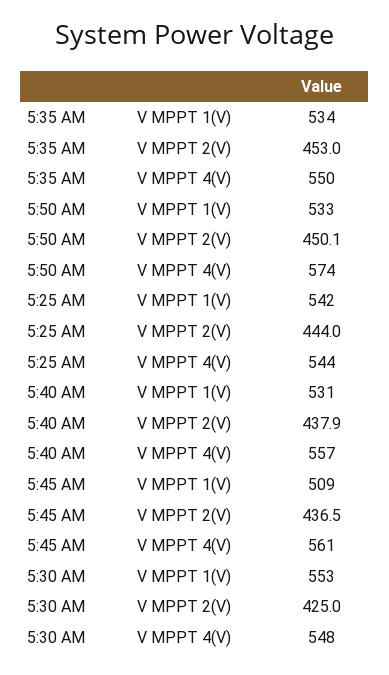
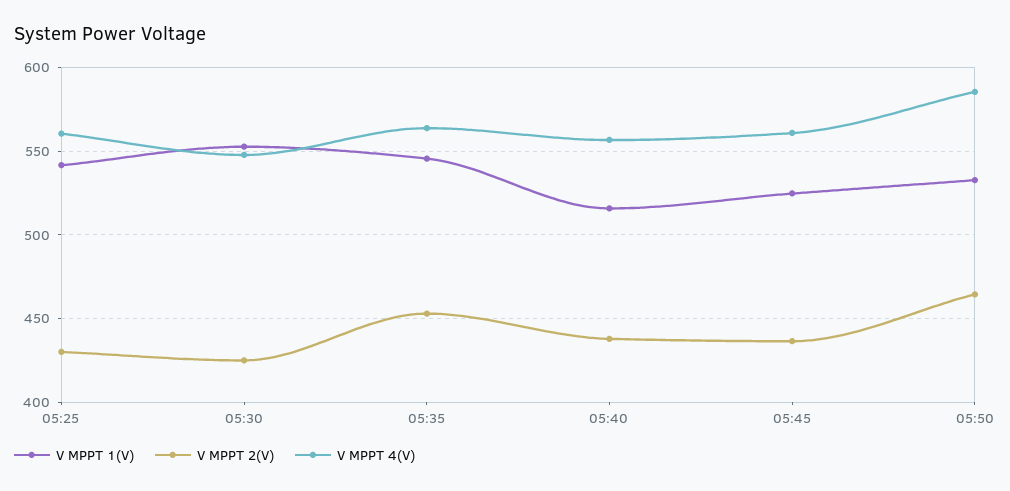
  {
    "V MPPT 1(V)": {
-     "5:35 AM": 534,
+     "5:35 AM": 545,
      "5:50 AM": 533,
      "5:25 AM": 542,
-     "5:40 AM": 531,
+     "5:40 AM": 515,
-     "5:45 AM": 509,
+     "5:45 AM": 525,
      "5:30 AM": 553
    },
    "V MPPT 2(V)": {
      "5:35 AM": 453,
-     "5:50 AM": 450.1,
+     "5:50 AM": 465,
-     "5:25 AM": 444,
+     "5:25 AM": 430,
      "5:40 AM": 437.9,
      "5:45 AM": 436.5,
      "5:30 AM": 425
    },
    "V MPPT 4(V)": {
-     "5:35 AM": 550,
+     "5:35 AM": 565,
-     "5:50 AM": 574,
+     "5:50 AM": 585,
-     "5:25 AM": 544,
+     "5:25 AM": 560,
      "5:40 AM": 557,
      "5:45 AM": 561,
      "5:30 AM": 548
    }
  }

